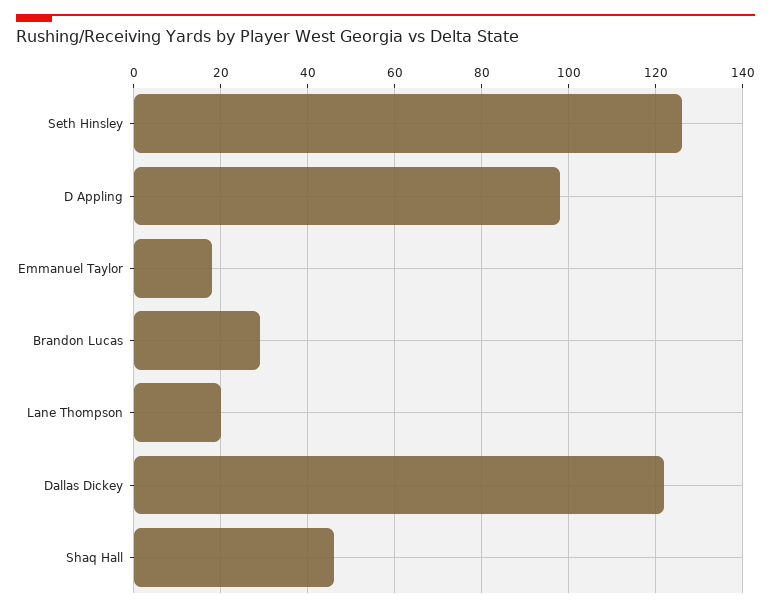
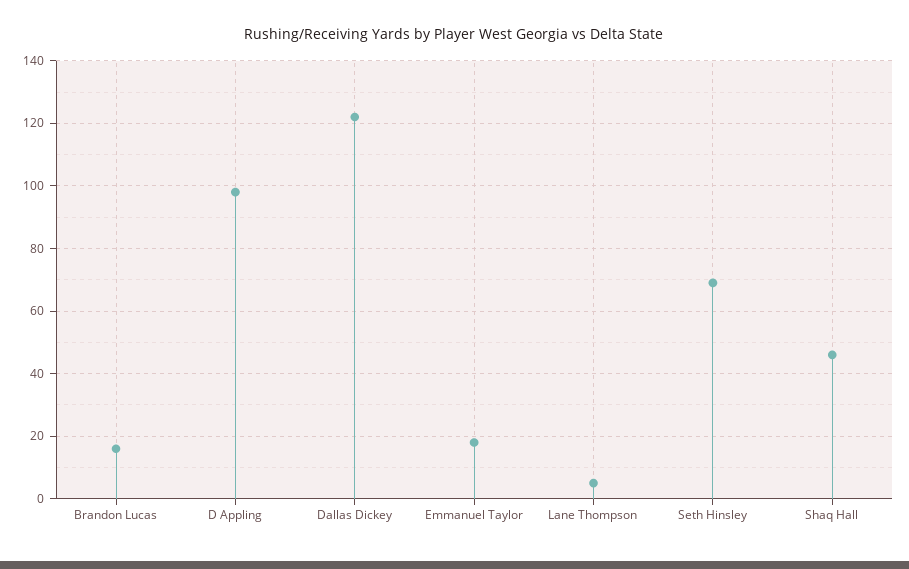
  {
-   "Seth Hinsley": 125,
+   "Seth Hinsley": 70,
    "D Appling": 100,
    "Emmanuel Taylor": 20,
-   "Brandon Lucas": 30,
+   "Brandon Lucas": 15,
-   "Lane Thompson": 20,
+   "Lane Thompson": 5,
    "Dallas Dickey": 120,
    "Shaq Hall": 45
  }

